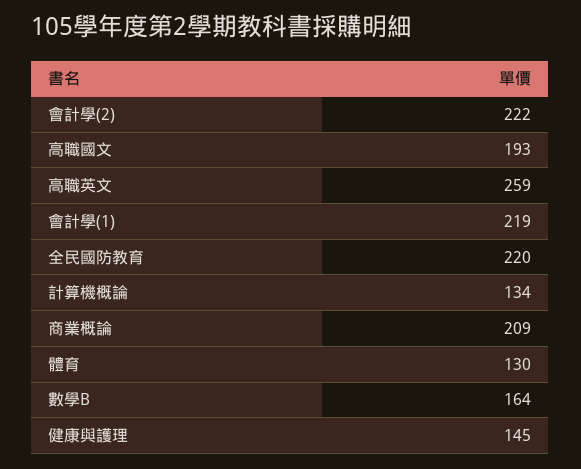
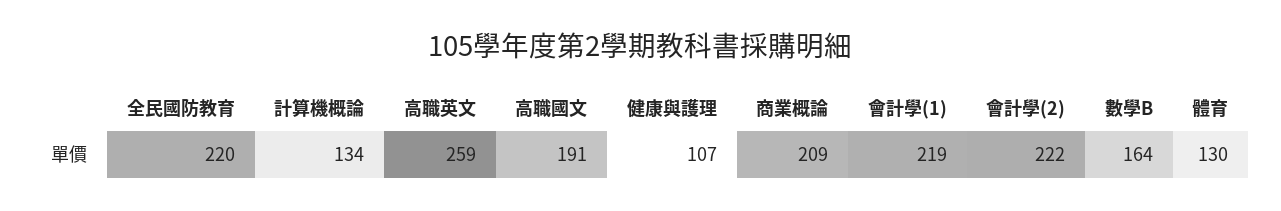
  {
    "會計學(2)": 222,
-   "高職國文": 193,
+   "高職國文": 191,
    "高職英文": 259,
    "會計學(1)": 219,
    "全民國防教育": 220,
    "計算機概論": 134,
    "商業概論": 209,
    "體育": 130,
    "數學B": 164,
-   "健康與護理": 145
+   "健康與護理": 107
  }

